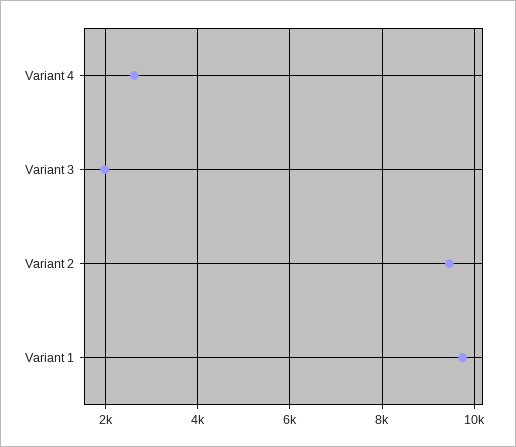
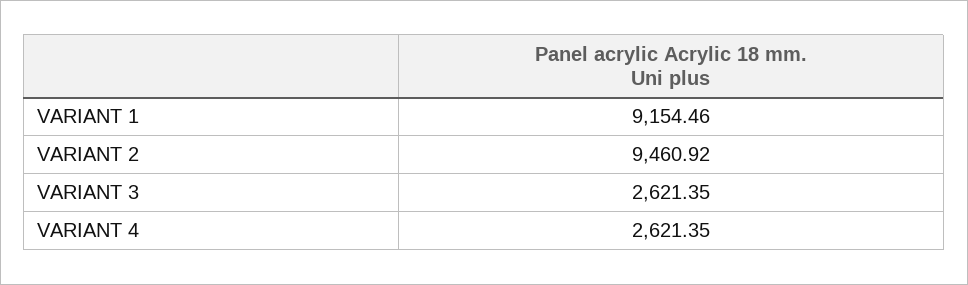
  {
    "Variant 4": 2621.35,
-   "Variant 3": 2000,
+   "Variant 3": 2621.35,
    "Variant 2": 9460.92,
-   "Variant 1": 9800
+   "Variant 1": 9154.46
  }

